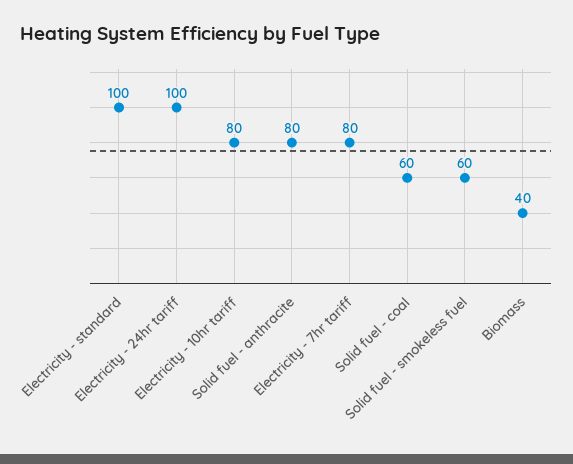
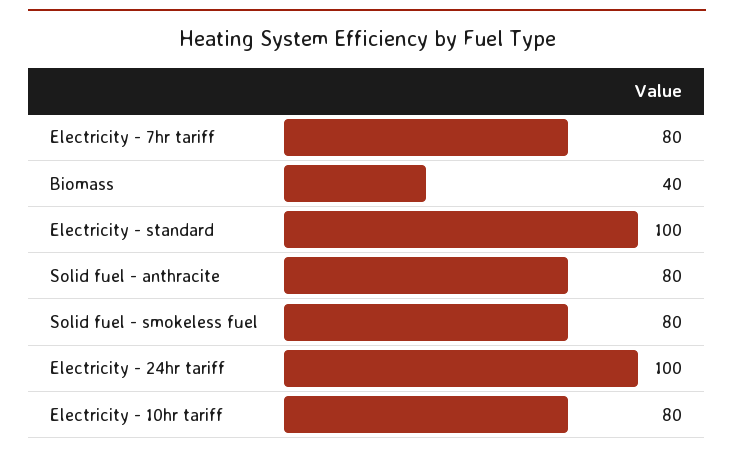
  {
    "Electricity - standard": 100,
    "Electricity - 24hr tariff": 100,
    "Electricity - 10hr tariff": 80,
    "Solid fuel - anthracite": 80,
    "Electricity - 7hr tariff": 80,
-   "Solid fuel - coal": 60,
-   "Solid fuel - smokeless fuel": 60,
+   "Solid fuel - smokeless fuel": 80,
    "Biomass": 40
  }

